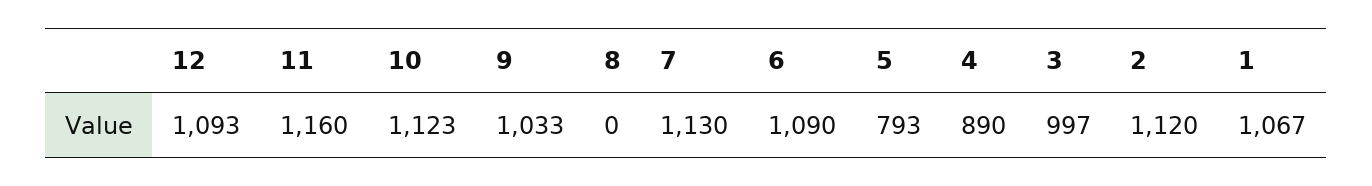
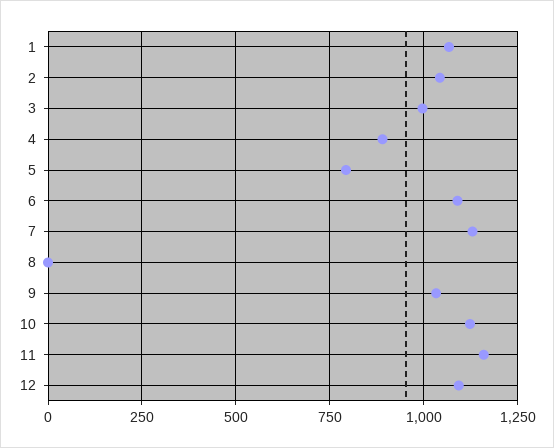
  {
    "12": 1093,
    "11": 1160,
    "10": 1123,
    "9": 1033,
    "8": 0,
    "7": 1130,
    "6": 1090,
    "5": 793,
    "4": 890,
    "3": 997,
-   "2": 1120,
+   "2": 1050,
    "1": 1067
  }

